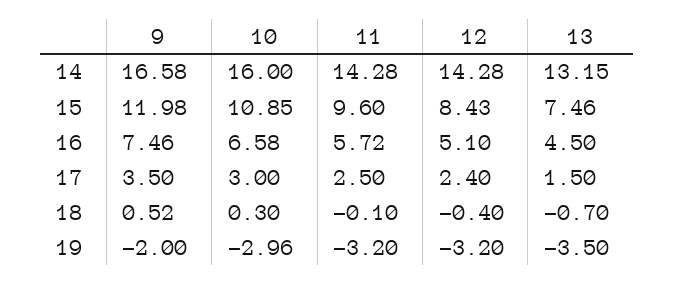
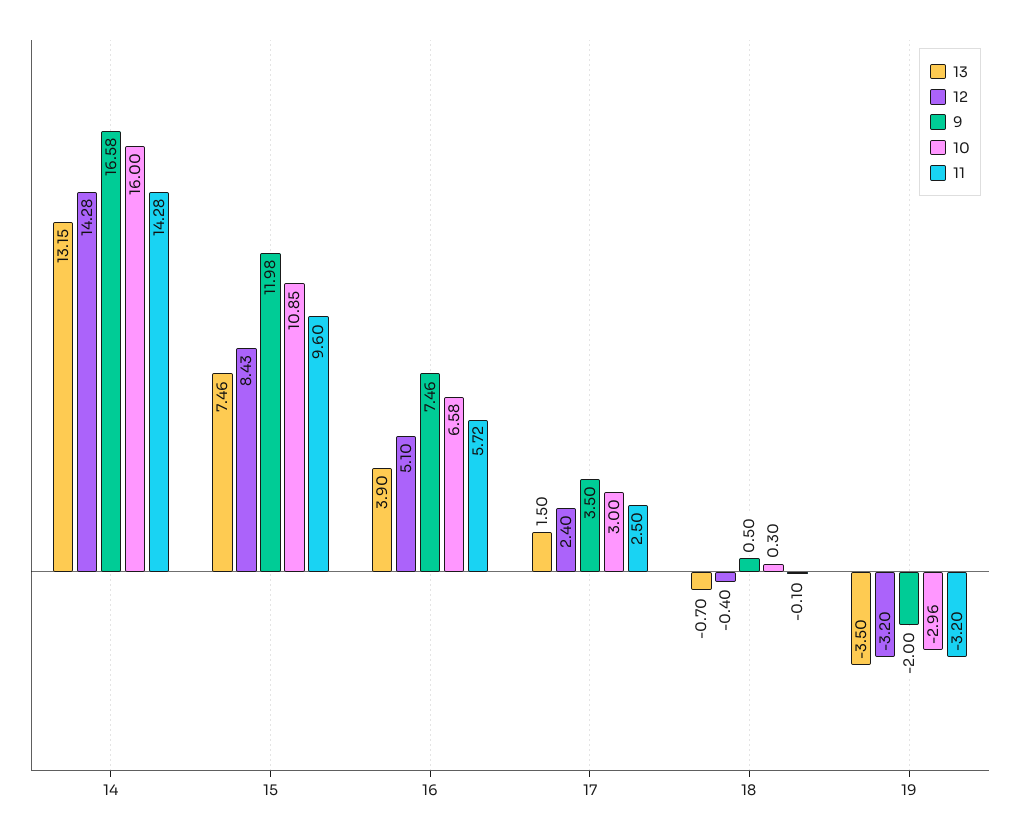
  {
    "9": {
      "14": 16.58,
      "15": 11.98,
      "16": 7.46,
      "17": 3.5,
-     "18": 0.52,
+     "18": 0.5,
      "19": -2
    },
    "10": {
      "14": 16,
      "15": 10.85,
      "16": 6.58,
      "17": 3,
      "18": 0.3,
      "19": -2.96
    },
    "11": {
      "14": 14.28,
      "15": 9.6,
      "16": 5.72,
      "17": 2.5,
      "18": -0.1,
      "19": -3.2
    },
    "12": {
      "14": 14.28,
      "15": 8.43,
      "16": 5.1,
      "17": 2.4,
      "18": -0.4,
      "19": -3.2
    },
    "13": {
      "14": 13.15,
      "15": 7.46,
-     "16": 4.5,
+     "16": 3.9,
      "17": 1.5,
      "18": -0.7,
      "19": -3.5
    }
  }

